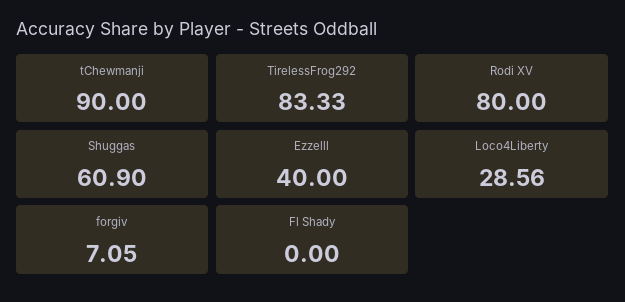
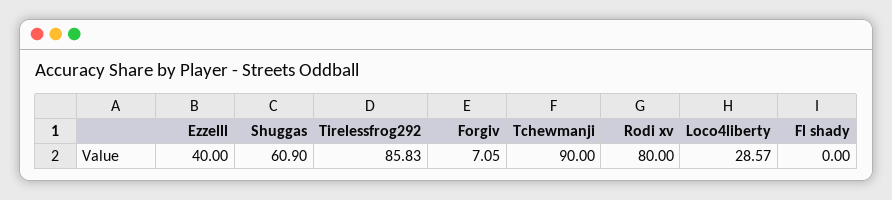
  {
    "tChewmanji": 90,
-   "TirelessFrog292": 83.33,
+   "TirelessFrog292": 85.83,
    "Rodi XV": 80,
    "Shuggas": 60.9,
    "Ezzelll": 40,
-   "Loco4Liberty": 28.56,
+   "Loco4Liberty": 28.57,
    "forgiv": 7.05,
    "Fl Shady": 0
  }

